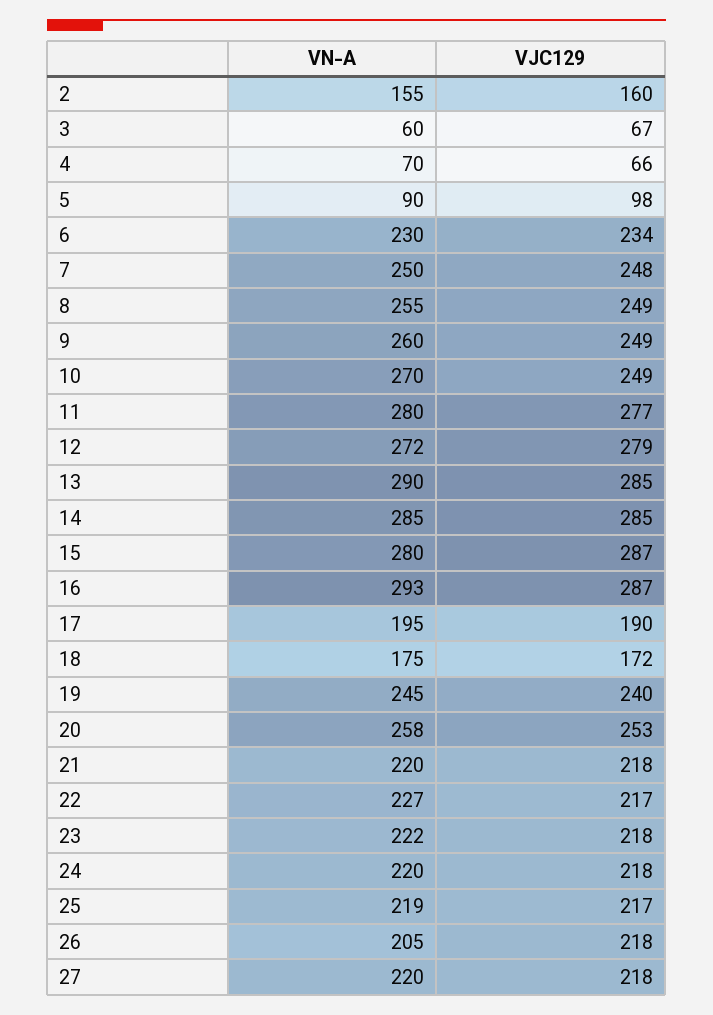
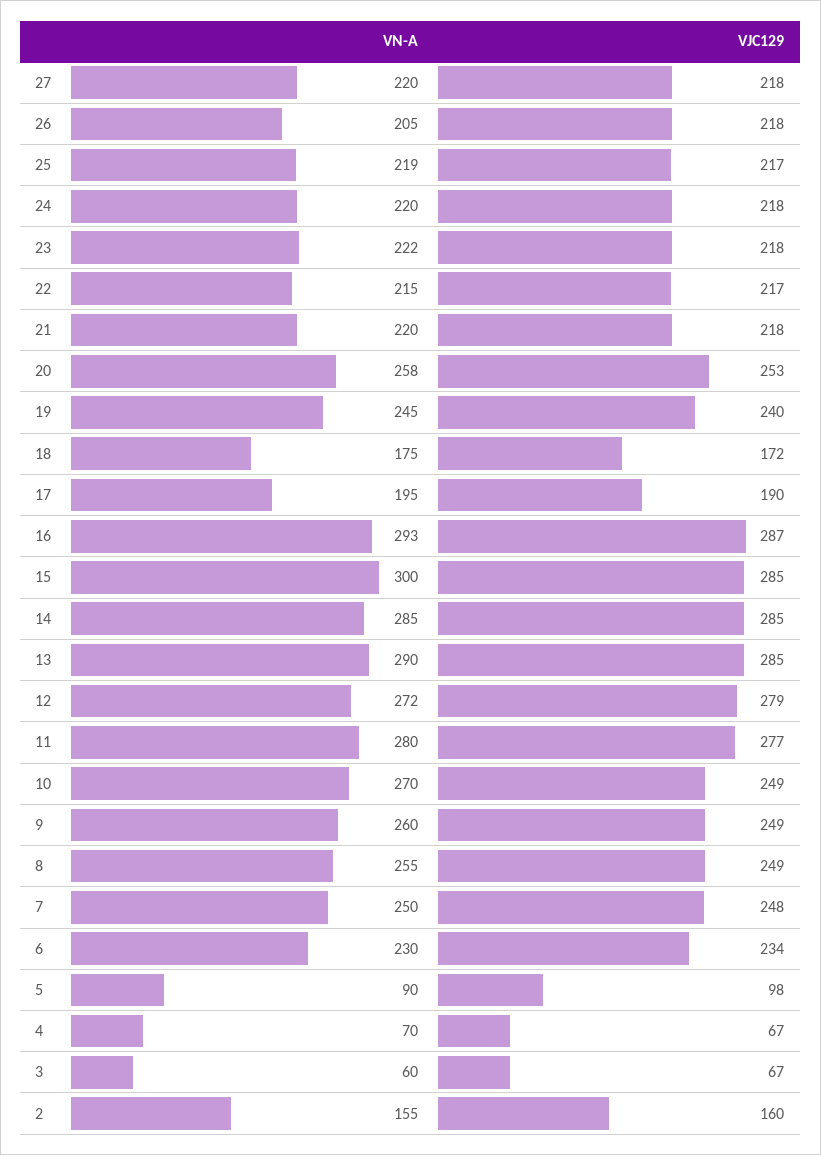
  {
    "VN-A": {
      "2": 155,
      "3": 60,
      "4": 70,
      "5": 90,
      "6": 230,
      "7": 250,
      "8": 255,
      "9": 260,
      "10": 270,
      "11": 280,
      "12": 272,
      "13": 290,
      "14": 285,
-     "15": 280,
+     "15": 300,
      "16": 293,
      "17": 195,
      "18": 175,
      "19": 245,
      "20": 258,
      "21": 220,
-     "22": 227,
+     "22": 215,
      "23": 222,
      "24": 220,
      "25": 219,
      "26": 205,
      "27": 220
    },
    "VJC129": {
      "2": 160,
      "3": 67,
-     "4": 66,
+     "4": 67,
      "5": 98,
      "6": 234,
      "7": 248,
      "8": 249,
      "9": 249,
      "10": 249,
      "11": 277,
      "12": 279,
      "13": 285,
      "14": 285,
-     "15": 287,
+     "15": 285,
      "16": 287,
      "17": 190,
      "18": 172,
      "19": 240,
      "20": 253,
      "21": 218,
      "22": 217,
      "23": 218,
      "24": 218,
      "25": 217,
      "26": 218,
      "27": 218
    }
  }

